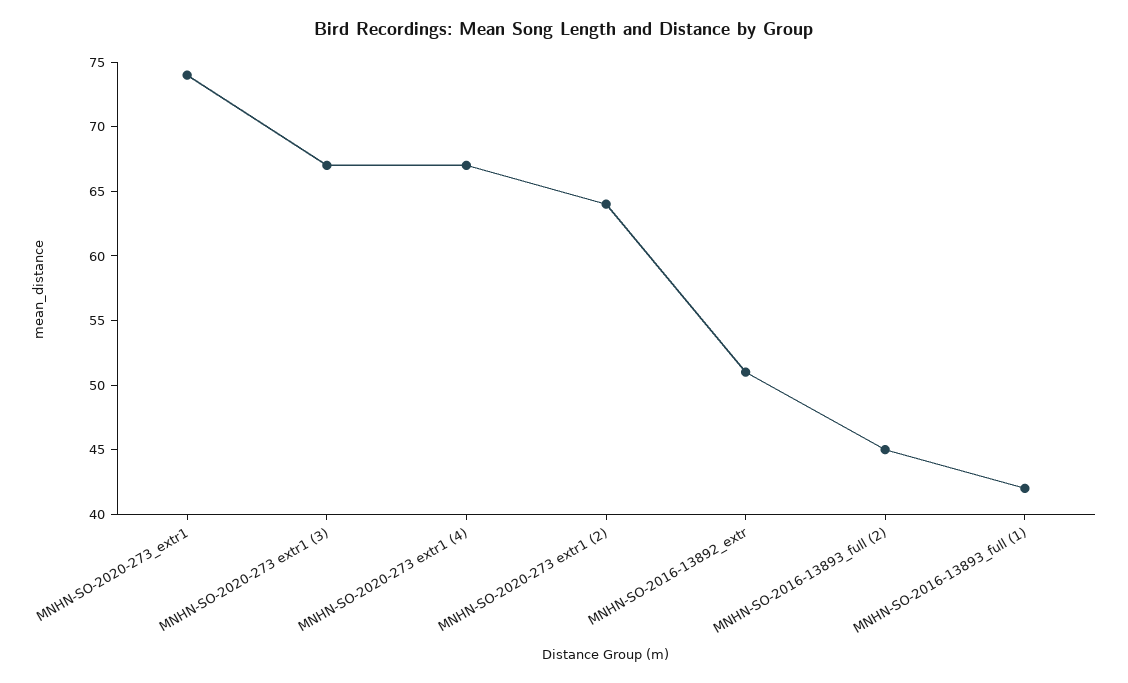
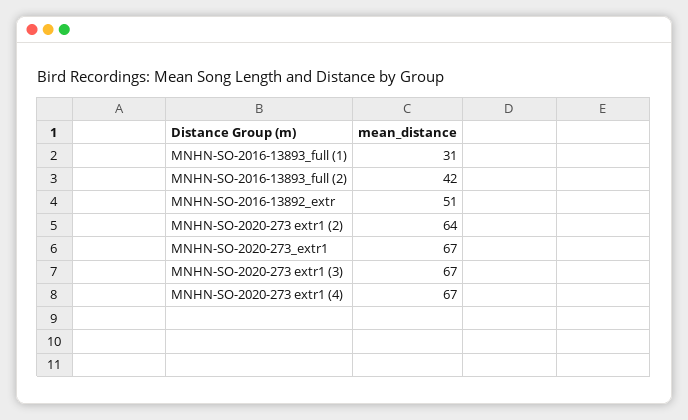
  {
-   "MNHN-SO-2020-273_extr1": 74,
+   "MNHN-SO-2020-273_extr1": 67,
    "MNHN-SO-2020-273 extr1 (3)": 67,
    "MNHN-SO-2020-273 extr1 (4)": 67,
    "MNHN-SO-2020-273 extr1 (2)": 64,
    "MNHN-SO-2016-13892_extr": 51,
-   "MNHN-SO-2016-13893_full (2)": 45,
+   "MNHN-SO-2016-13893_full (2)": 42,
-   "MNHN-SO-2016-13893_full (1)": 42
+   "MNHN-SO-2016-13893_full (1)": 31
  }

